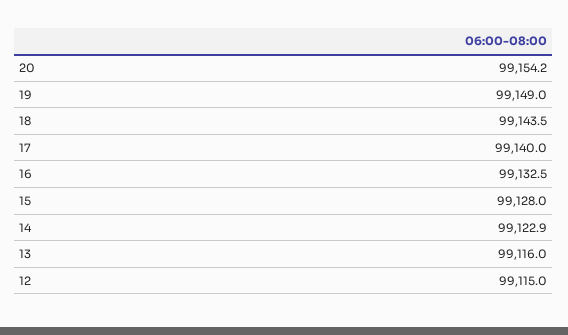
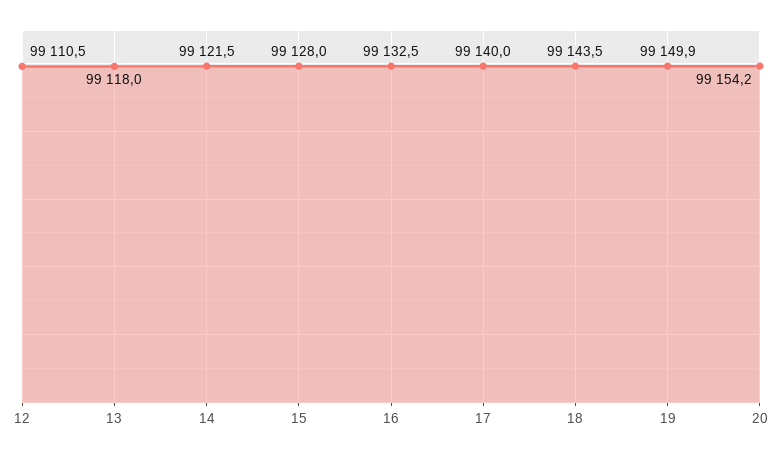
  {
    "20": 99154.2,
-   "19": 99149,
+   "19": 99149.9,
    "18": 99143.5,
    "17": 99140,
    "16": 99132.5,
    "15": 99128,
-   "14": 99122.9,
+   "14": 99121.5,
-   "13": 99116,
+   "13": 99118,
-   "12": 99115
+   "12": 99110.5
  }

